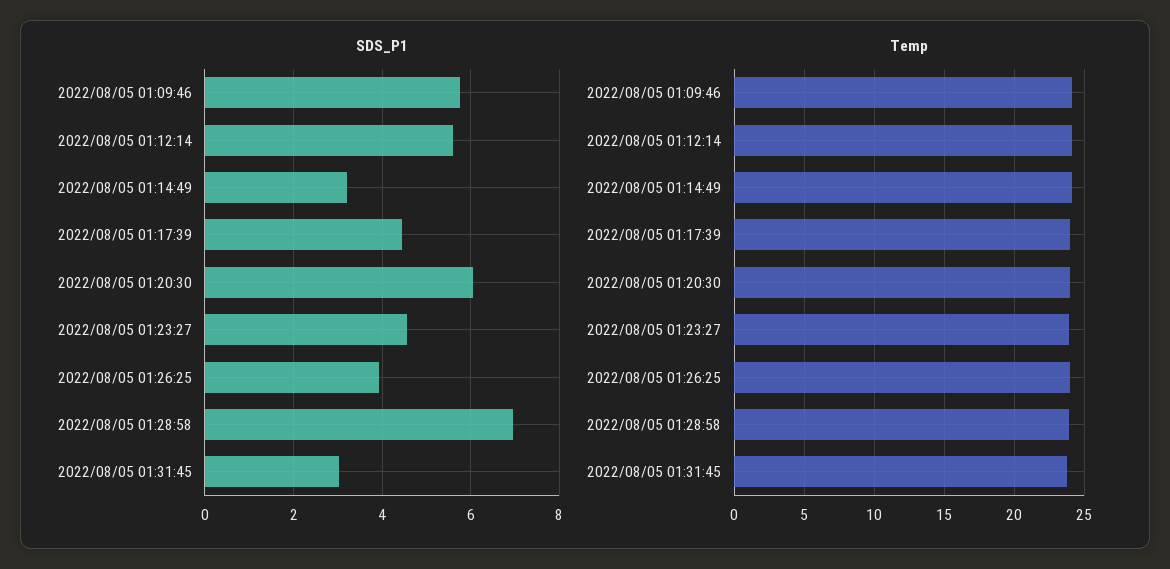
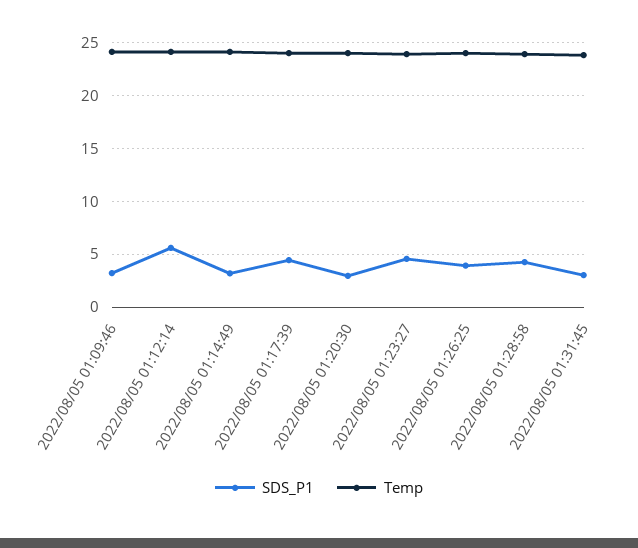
  {
    "SDS_P1": {
-     "2022/08/05 01:09:46": 5.8,
+     "2022/08/05 01:09:46": 3,
      "2022/08/05 01:12:14": 5.6,
      "2022/08/05 01:14:49": 3.2,
      "2022/08/05 01:17:39": 4.4,
-     "2022/08/05 01:20:30": 6,
+     "2022/08/05 01:20:30": 3,
      "2022/08/05 01:23:27": 4.6,
      "2022/08/05 01:26:25": 4,
-     "2022/08/05 01:28:58": 7,
+     "2022/08/05 01:28:58": 4,
      "2022/08/05 01:31:45": 3
    },
    "Temp": {
      "2022/08/05 01:09:46": 24,
      "2022/08/05 01:12:14": 24,
      "2022/08/05 01:14:49": 24,
      "2022/08/05 01:17:39": 24,
      "2022/08/05 01:20:30": 24,
      "2022/08/05 01:23:27": 24,
      "2022/08/05 01:26:25": 24,
      "2022/08/05 01:28:58": 24,
      "2022/08/05 01:31:45": 24
    }
  }

